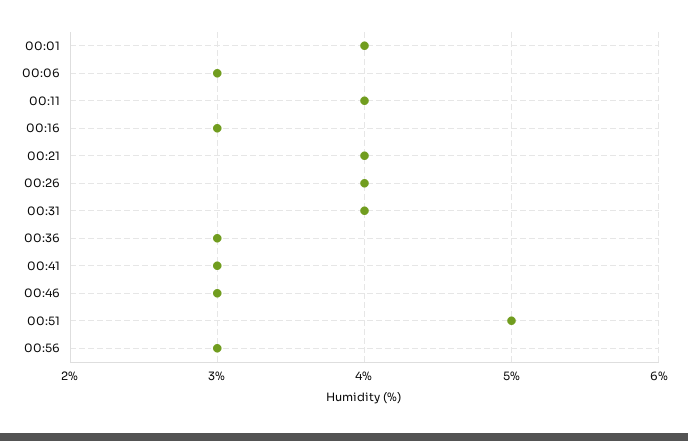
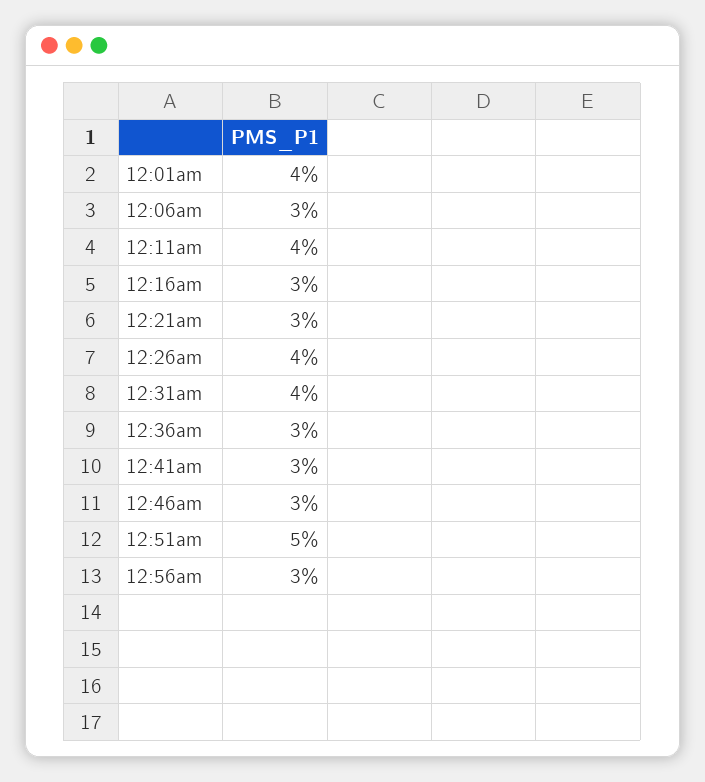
  {
    "00:01": 4,
    "00:06": 3,
    "00:11": 4,
    "00:16": 3,
-   "00:21": 4,
+   "00:21": 3,
    "00:26": 4,
    "00:31": 4,
    "00:36": 3,
    "00:41": 3,
    "00:46": 3,
    "00:51": 5,
    "00:56": 3
  }

